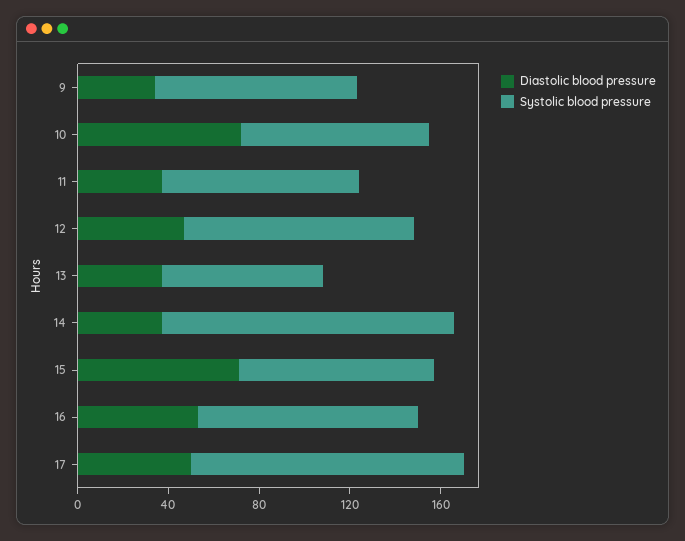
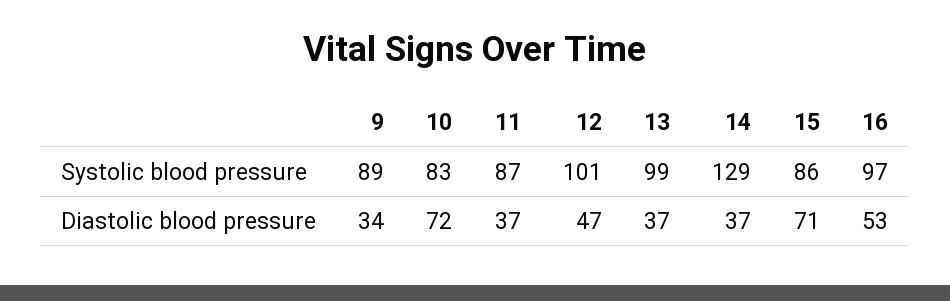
  {
    "Diastolic blood pressure": {
      "9": 34,
      "10": 72,
      "11": 37,
      "12": 47,
      "13": 37,
      "14": 37,
      "15": 71,
-     "16": 53,
+     "16": 53
-     "17": 50
    },
    "Systolic blood pressure": {
      "9": 89,
      "10": 83,
      "11": 87,
      "12": 101,
-     "13": 70,
+     "13": 99,
      "14": 129,
      "15": 86,
-     "16": 97,
+     "16": 97
-     "17": 120
    }
  }

